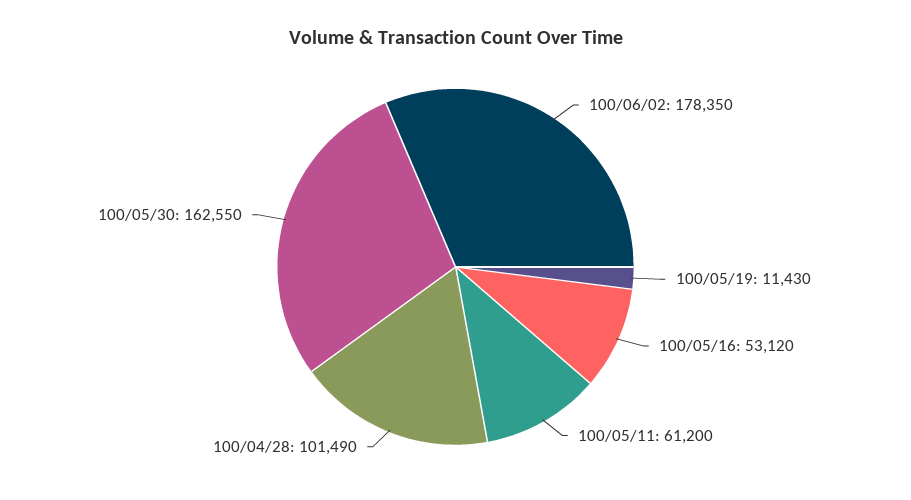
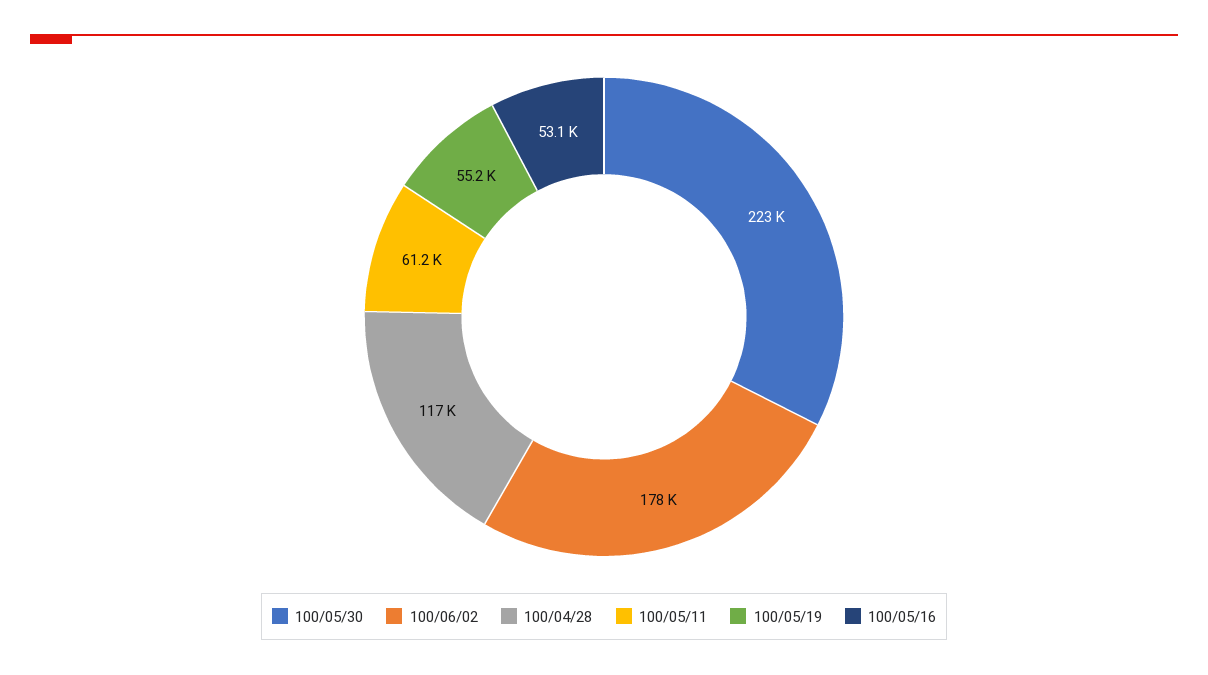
  {
    "100/06/02": 178350,
-   "100/05/19": 11430,
+   "100/05/19": 55200,
    "100/05/16": 53120,
    "100/05/11": 61200,
-   "100/04/28": 101490,
+   "100/04/28": 117000,
-   "100/05/30": 162550
+   "100/05/30": 223000
  }

